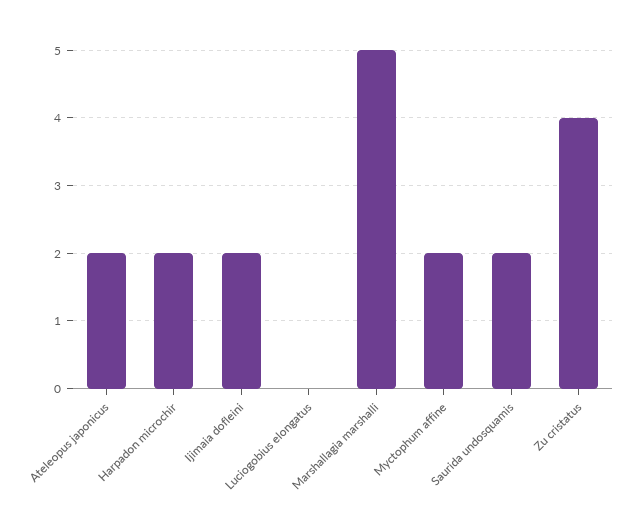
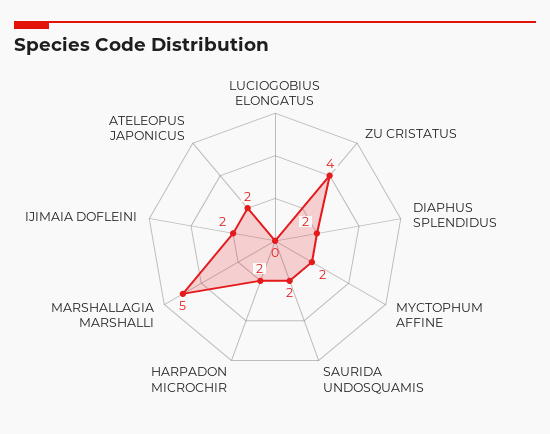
  {
    "Ateleopus japonicus": 2,
    "Harpadon microchir": 2,
    "Ijimaia dofleini": 2,
    "Luciogobius elongatus": 0,
    "Marshallagia marshalli": 5,
    "Myctophum affine": 2,
    "Saurida undosquamis": 2,
-   "Zu cristatus": 4
+   "Zu cristatus": 4,
+   "DIAPHUS SPLENDIDUS": 2
  }

